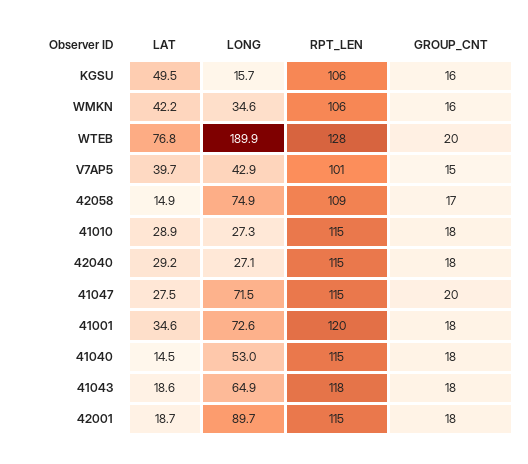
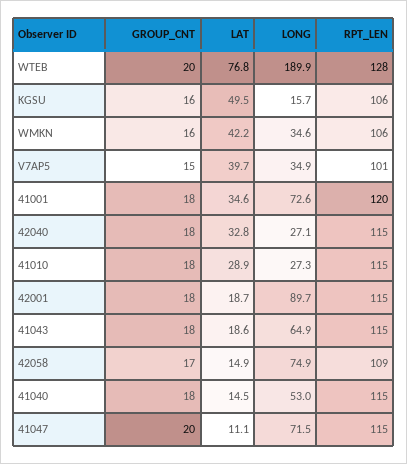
  {
    "LAT": {
      "KGSU": 49.5,
      "WMKN": 42.2,
      "WTEB": 76.8,
      "V7AP5": 39.7,
      "42058": 14.9,
      "41010": 28.9,
-     "42040": 29.2,
+     "42040": 32.8,
-     "41047": 27.5,
+     "41047": 11.1,
      "41001": 34.6,
      "41040": 14.5,
      "41043": 18.6,
      "42001": 18.7
    },
    "LONG": {
      "KGSU": 15.7,
      "WMKN": 34.6,
      "WTEB": 189.9,
-     "V7AP5": 42.9,
+     "V7AP5": 34.9,
      "42058": 74.9,
      "41010": 27.3,
      "42040": 27.1,
      "41047": 71.5,
      "41001": 72.6,
      "41040": 53,
      "41043": 64.9,
      "42001": 89.7
    },
    "RPT_LEN": {
      "KGSU": 106,
      "WMKN": 106,
      "WTEB": 128,
      "V7AP5": 101,
      "42058": 109,
      "41010": 115,
      "42040": 115,
      "41047": 115,
      "41001": 120,
      "41040": 115,
-     "41043": 118,
+     "41043": 115,
      "42001": 115
    },
    "GROUP_CNT": {
      "KGSU": 16,
      "WMKN": 16,
      "WTEB": 20,
      "V7AP5": 15,
      "42058": 17,
      "41010": 18,
      "42040": 18,
      "41047": 20,
      "41001": 18,
      "41040": 18,
      "41043": 18,
      "42001": 18
    }
  }

